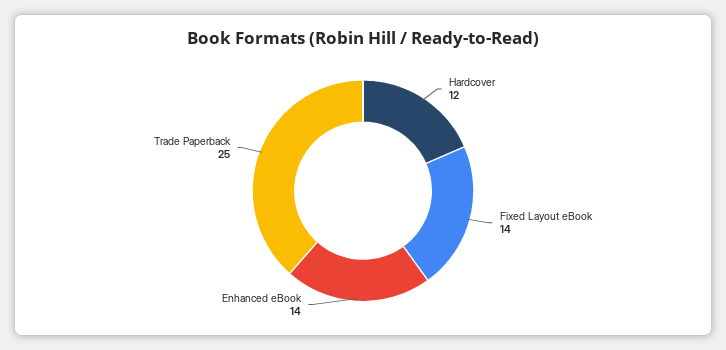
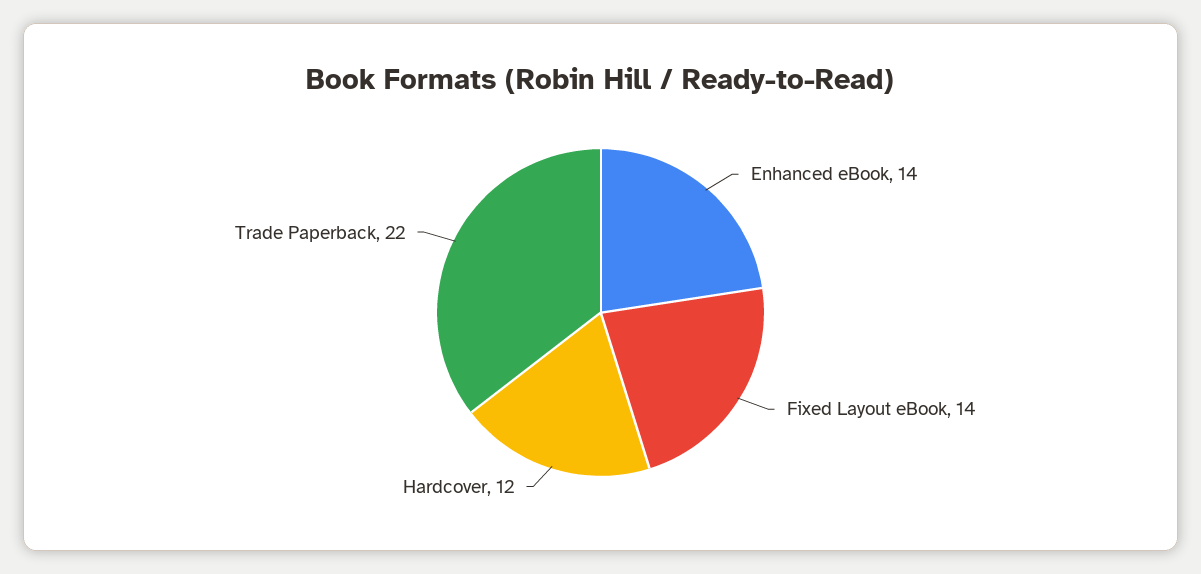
  {
    "Hardcover": 12,
    "Fixed Layout eBook": 14,
    "Enhanced eBook": 14,
-   "Trade Paperback": 25
+   "Trade Paperback": 22
  }

